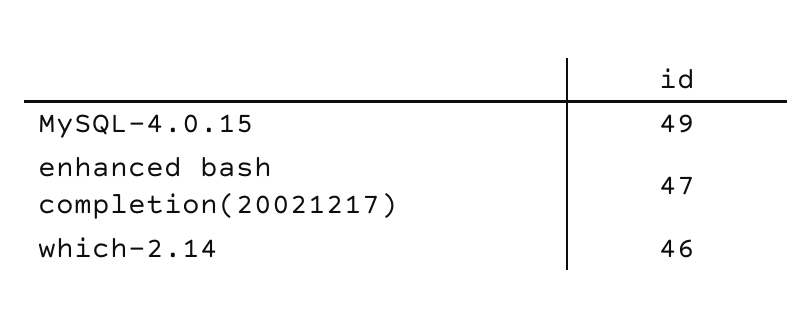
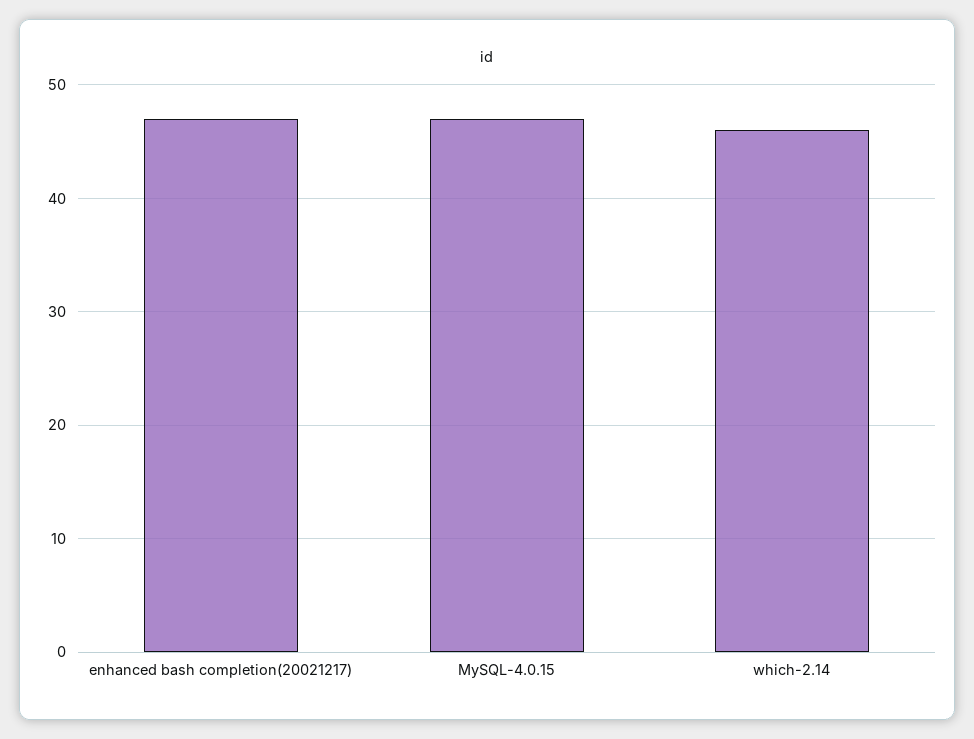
  {
-   "MySQL-4.0.15": 49,
+   "MySQL-4.0.15": 47,
    "enhanced bash completion(20021217)": 47,
    "which-2.14": 46
  }

